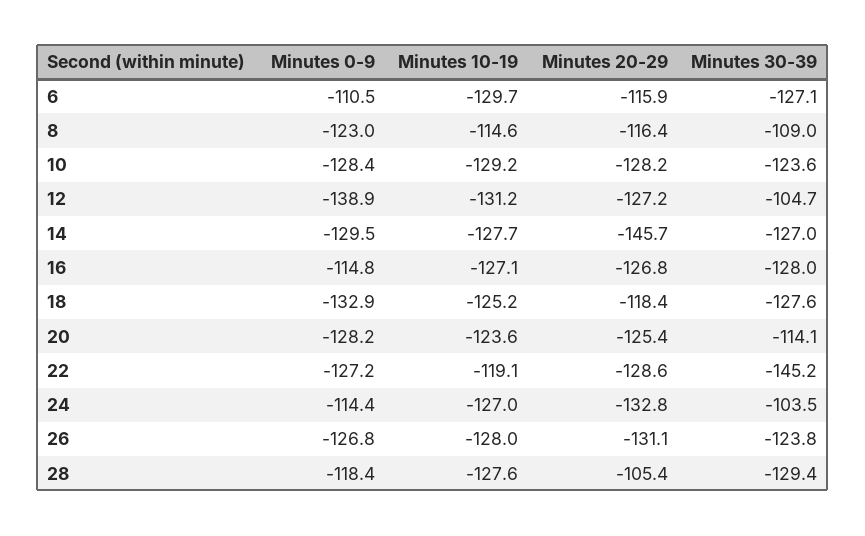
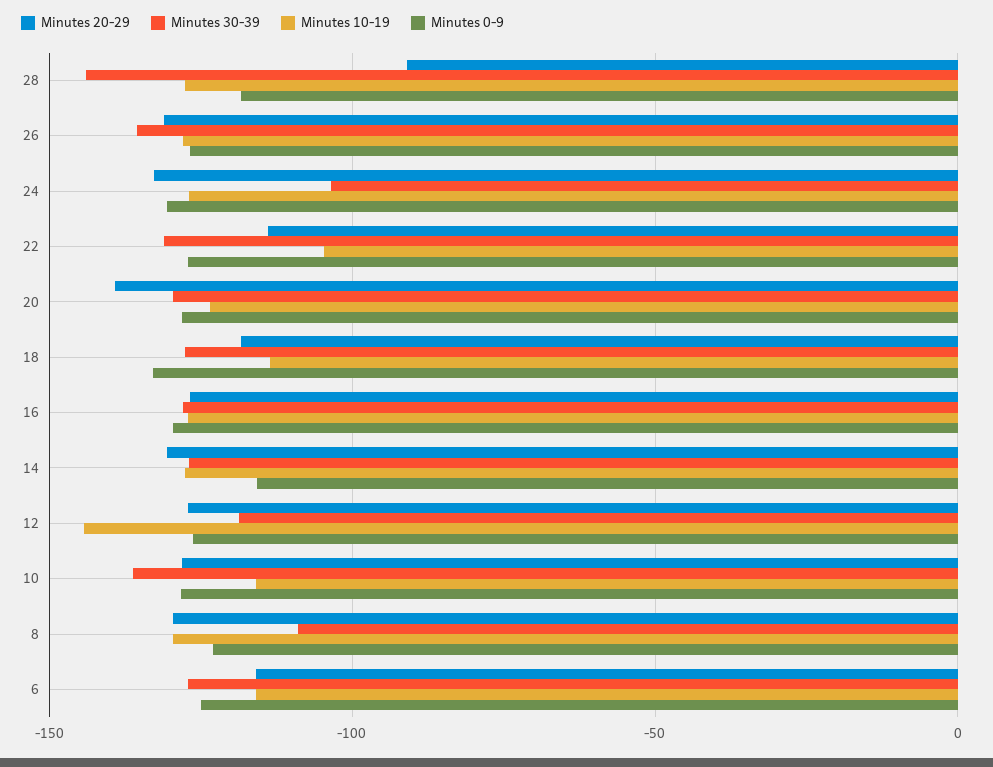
  {
    "Minutes 0-9": {
-     "6": -110.5,
+     "6": -125,
      "8": -123,
      "10": -128.4,
-     "12": -138.9,
+     "12": -125,
-     "14": -129.5,
+     "14": -115,
-     "16": -114.8,
+     "16": -130,
      "18": -132.9,
      "20": -128.2,
      "22": -127.2,
-     "24": -114.4,
+     "24": -130,
      "26": -126.8,
      "28": -118.4
    },
    "Minutes 10-19": {
-     "6": -129.7,
+     "6": -115,
-     "8": -114.6,
+     "8": -130,
-     "10": -129.2,
+     "10": -115,
-     "12": -131.2,
+     "12": -145,
      "14": -127.7,
      "16": -127.1,
-     "18": -125.2,
+     "18": -115,
      "20": -123.6,
-     "22": -119.1,
+     "22": -105,
      "24": -127,
      "26": -128,
      "28": -127.6
    },
    "Minutes 20-29": {
      "6": -115.9,
-     "8": -116.4,
+     "8": -130,
      "10": -128.2,
      "12": -127.2,
-     "14": -145.7,
+     "14": -130,
      "16": -126.8,
      "18": -118.4,
-     "20": -125.4,
+     "20": -140,
-     "22": -128.6,
+     "22": -115,
      "24": -132.8,
      "26": -131.1,
-     "28": -105.4
+     "28": -90
    },
    "Minutes 30-39": {
      "6": -127.1,
      "8": -109,
-     "10": -123.6,
+     "10": -135,
-     "12": -104.7,
+     "12": -120,
      "14": -127,
      "16": -128,
      "18": -127.6,
-     "20": -114.1,
+     "20": -130,
-     "22": -145.2,
+     "22": -130,
      "24": -103.5,
-     "26": -123.8,
+     "26": -135,
-     "28": -129.4
+     "28": -145
    }
  }

